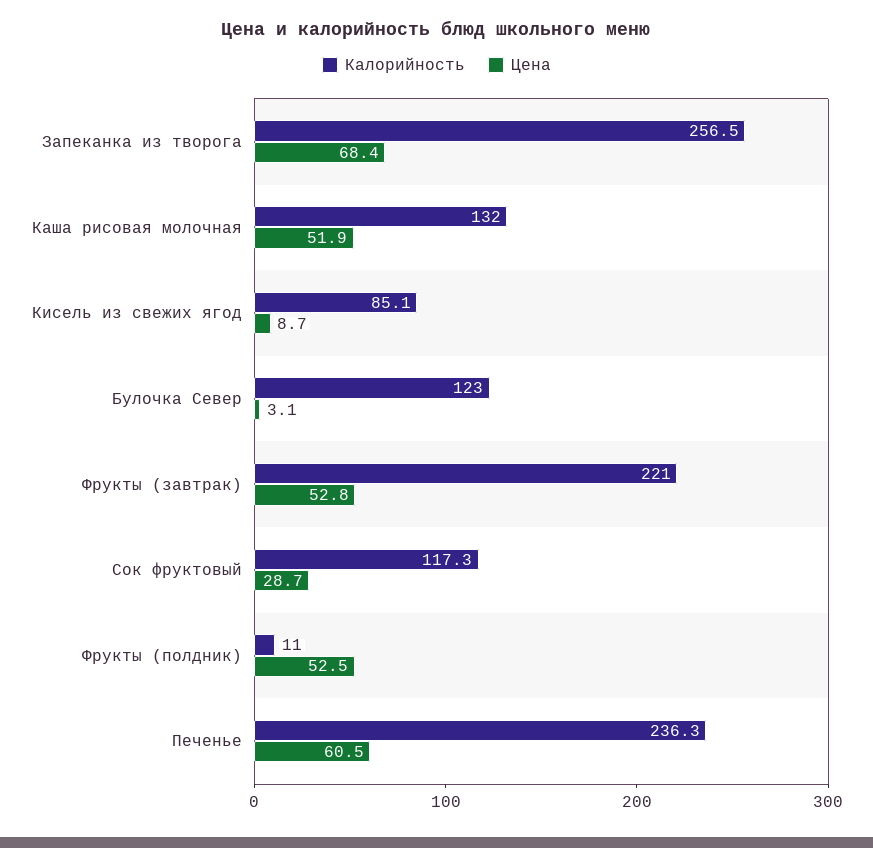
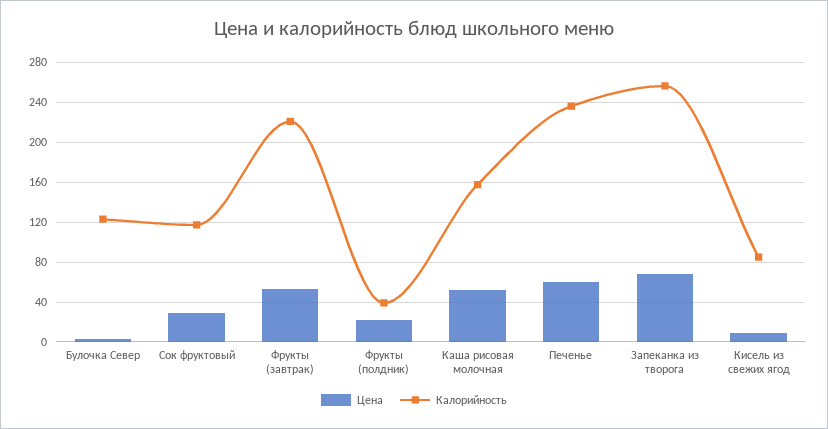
  {
    "Калорийность": {
      "Запеканка из творога": 256.5,
-     "Каша рисовая молочная": 132,
+     "Каша рисовая молочная": 160,
      "Кисель из свежих ягод": 85.1,
      "Булочка Север": 123,
      "Фрукты (завтрак)": 221,
      "Сок фруктовый": 117.3,
-     "Фрукты (полдник)": 11,
+     "Фрукты (полдник)": 40,
      "Печенье": 236.3
    },
    "Цена": {
      "Запеканка из творога": 68.4,
      "Каша рисовая молочная": 51.9,
      "Кисель из свежих ягод": 8.7,
      "Булочка Север": 3.1,
      "Фрукты (завтрак)": 52.8,
      "Сок фруктовый": 28.7,
-     "Фрукты (полдник)": 52.5,
+     "Фрукты (полдник)": 20,
      "Печенье": 60.5
    }
  }

